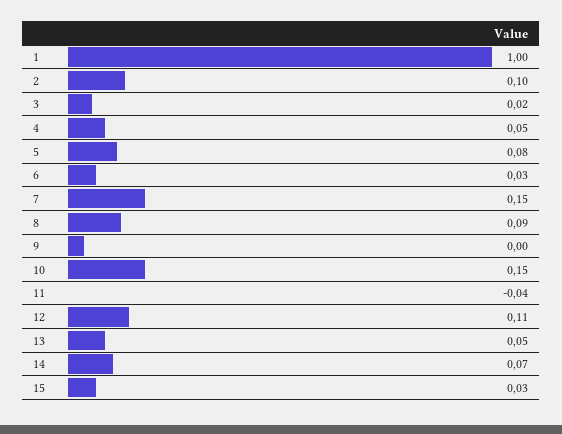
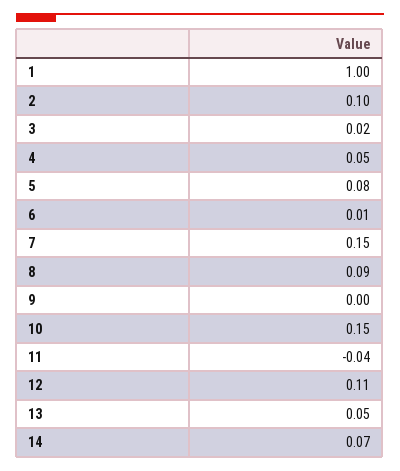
  {
    "1": 1,
    "2": 0.1,
    "3": 0.02,
    "4": 0.05,
    "5": 0.08,
-   "6": 0.03,
+   "6": 0.01,
    "7": 0.15,
    "8": 0.09,
    "9": 0,
    "10": 0.15,
    "11": -0.04,
    "12": 0.11,
    "13": 0.05,
-   "14": 0.07,
+   "14": 0.07
-   "15": 0.03
  }

